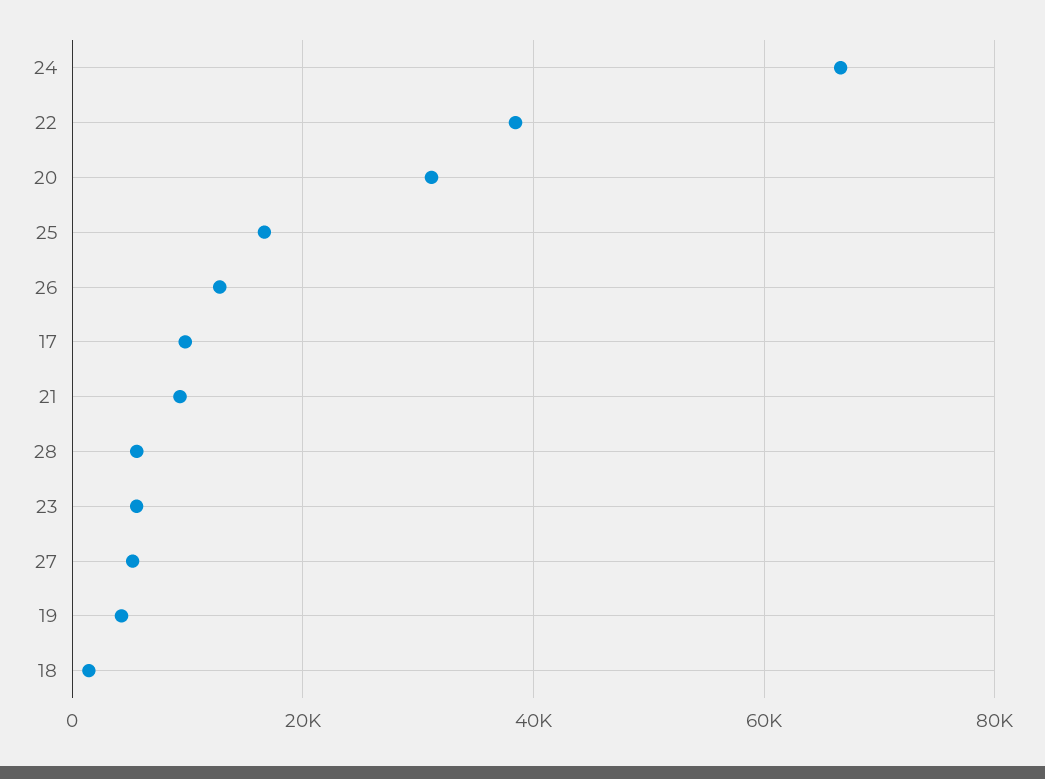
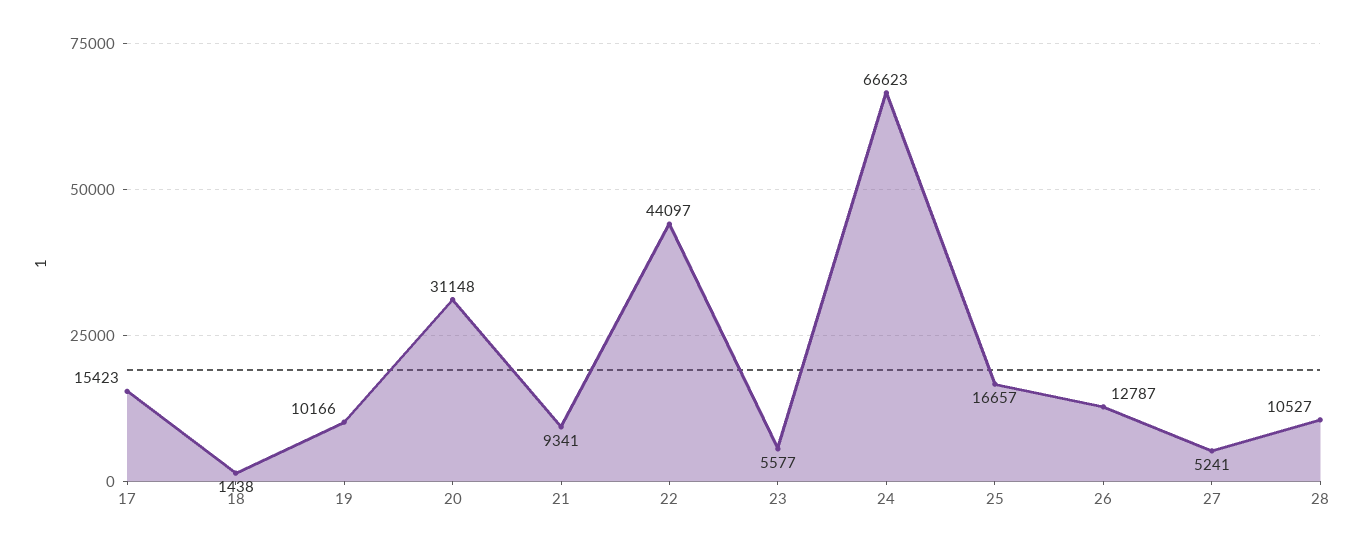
  {
    "24": 66623,
-   "22": 38000,
+   "22": 44097,
    "20": 31148,
    "25": 16657,
    "26": 12787,
-   "17": 10000,
+   "17": 15423,
    "21": 9341,
-   "28": 6000,
+   "28": 10527,
    "23": 5577,
    "27": 5241,
-   "19": 4000,
+   "19": 10166,
    "18": 1438
  }

